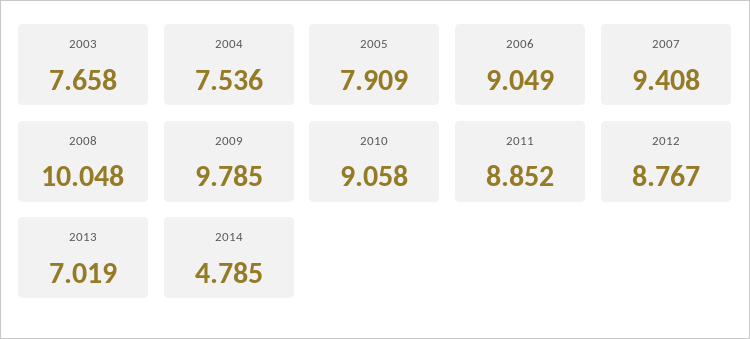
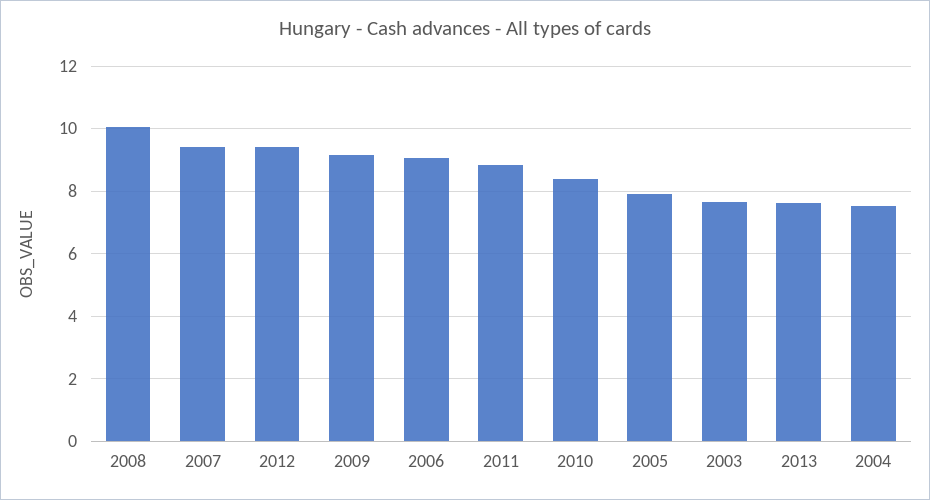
  {
    "2003": 7.658,
    "2004": 7.536,
    "2005": 7.909,
    "2006": 9.049,
    "2007": 9.408,
    "2008": 10.048,
-   "2009": 9.785,
+   "2009": 9.2,
-   "2010": 9.058,
+   "2010": 8.4,
    "2011": 8.852,
-   "2012": 8.767,
+   "2012": 9.4,
-   "2013": 7.019,
+   "2013": 7.6
-   "2014": 4.785
  }

